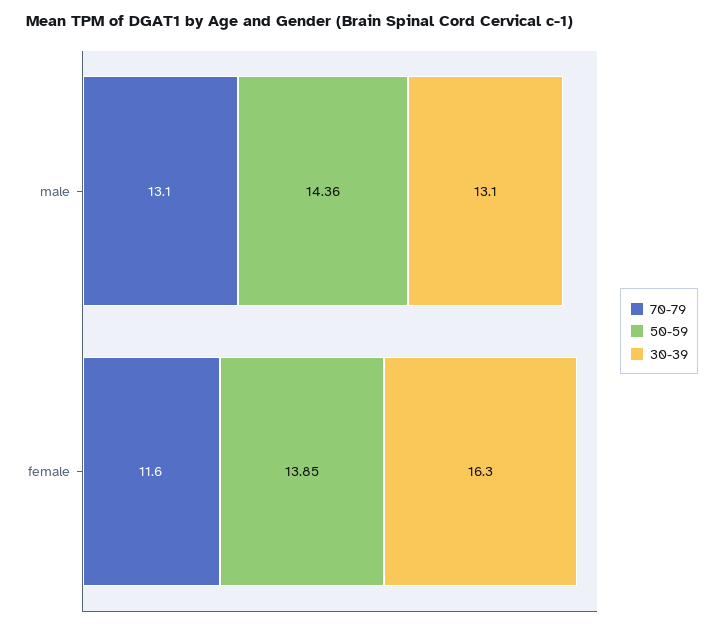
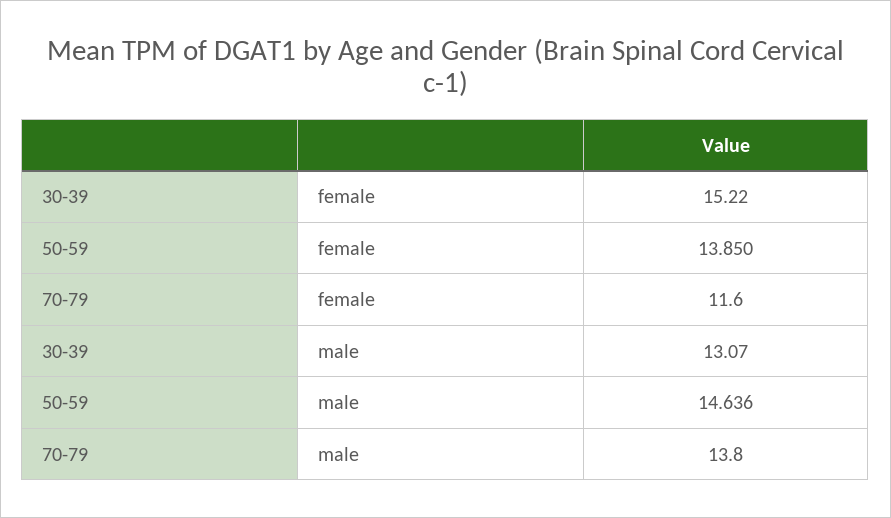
  {
    "70-79": {
-     "male": 13.1,
+     "male": 13.8,
      "female": 11.6
    },
    "50-59": {
-     "male": 14.36,
+     "male": 14.636,
      "female": 13.85
    },
    "30-39": {
      "male": 13.07,
-     "female": 16.3
+     "female": 15.22
    }
  }

